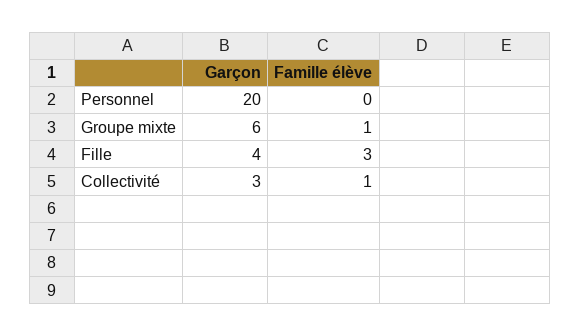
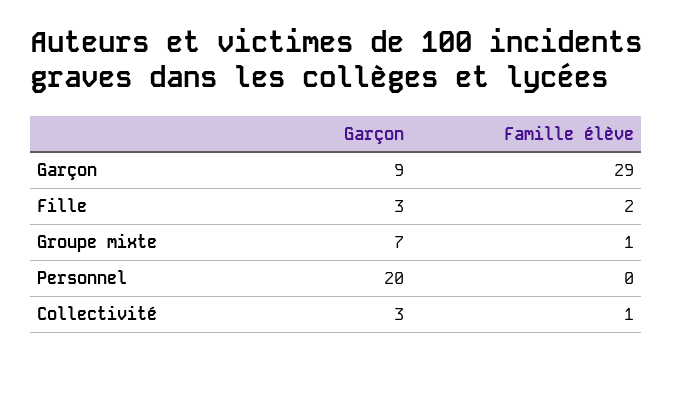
  {
    "Garçon": {
      "Personnel": 20,
-     "Groupe mixte": 6,
+     "Groupe mixte": 7,
-     "Fille": 4,
+     "Fille": 3,
-     "Collectivité": 3
+     "Collectivité": 3,
+     "Garçon": 9
    },
    "Famille élève": {
      "Personnel": 0,
      "Groupe mixte": 1,
-     "Fille": 3,
+     "Fille": 2,
-     "Collectivité": 1
+     "Collectivité": 1,
+     "Garçon": 29
    }
  }

